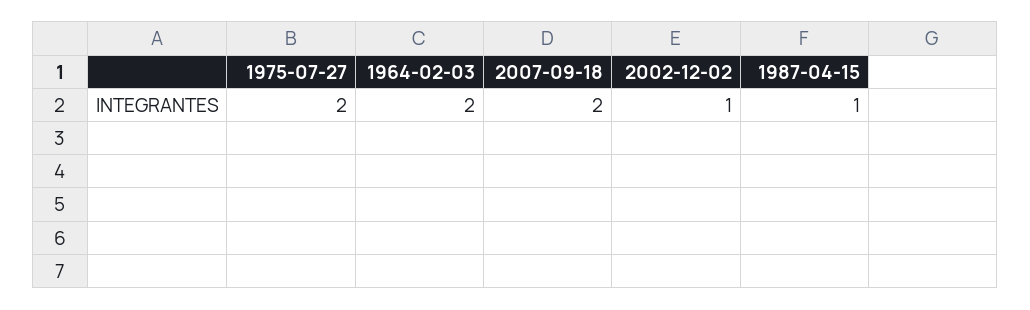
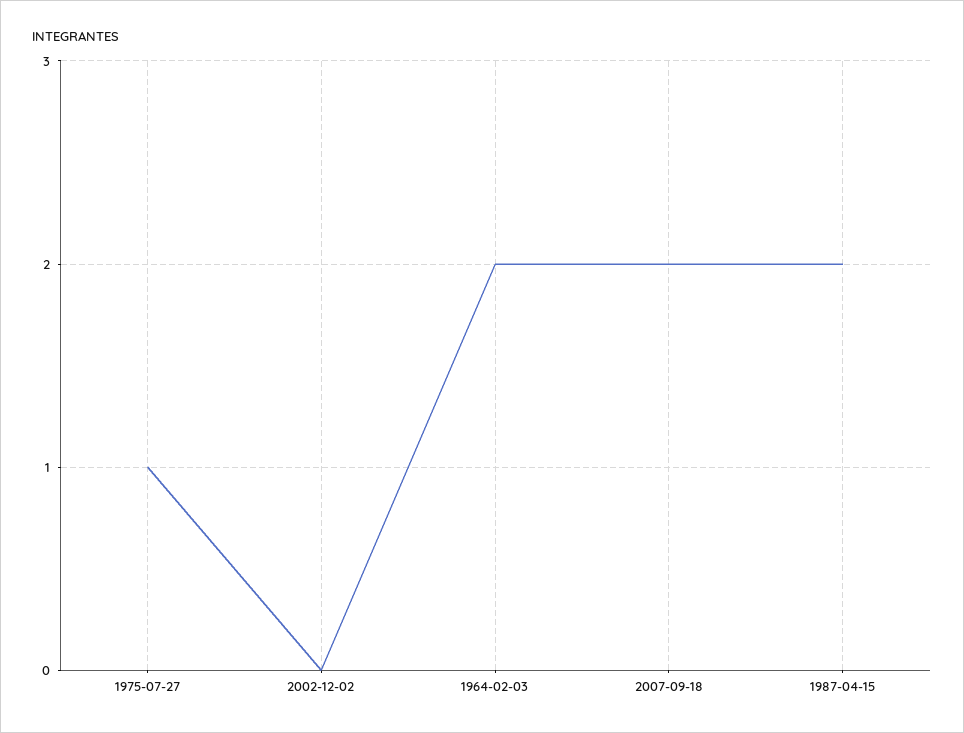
  {
-   "1975-07-27": 2,
+   "1975-07-27": 1,
    "1964-02-03": 2,
    "2007-09-18": 2,
-   "2002-12-02": 1,
+   "2002-12-02": 0,
-   "1987-04-15": 1
+   "1987-04-15": 2
  }

